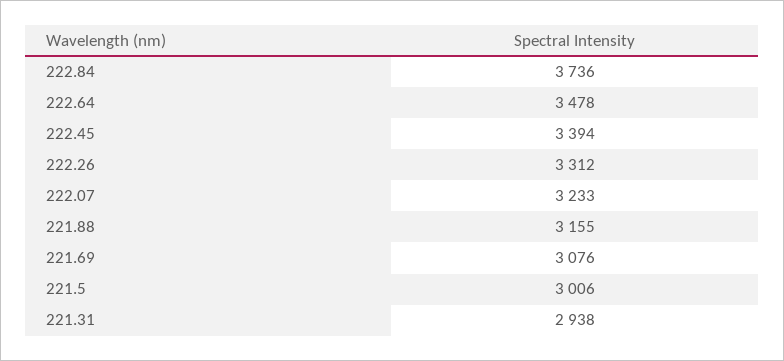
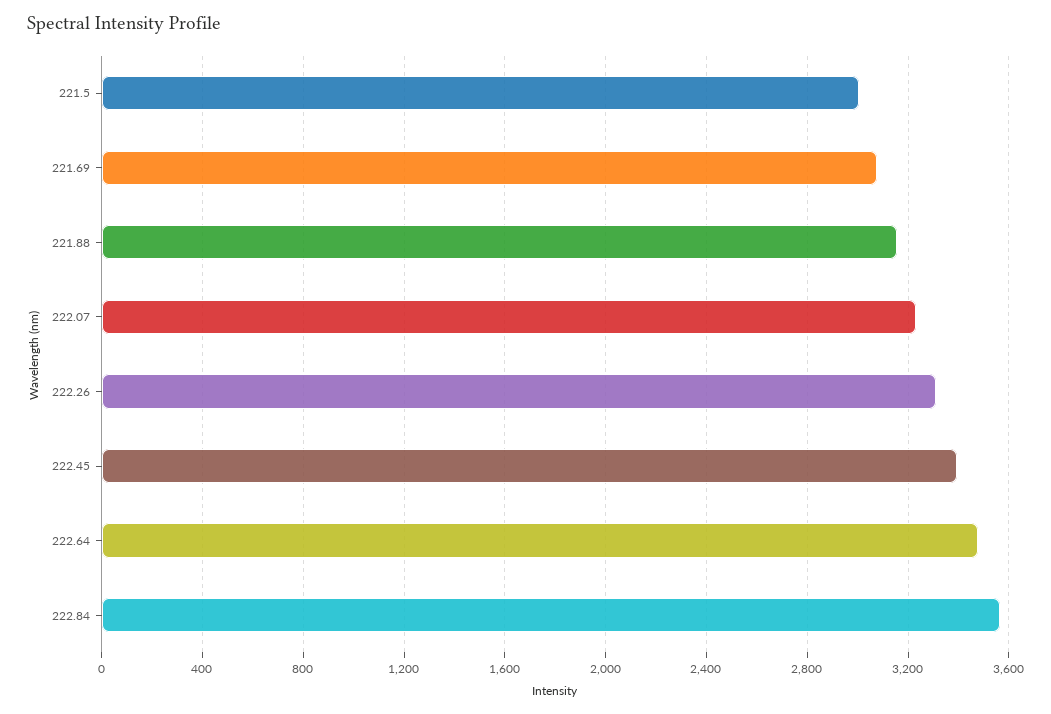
  {
-   "222.84": 3736,
+   "222.84": 3550,
    "222.64": 3478,
    "222.45": 3394,
    "222.26": 3312,
    "222.07": 3233,
    "221.88": 3155,
    "221.69": 3076,
-   "221.5": 3006,
+   "221.5": 3006
-   "221.31": 2938
  }

